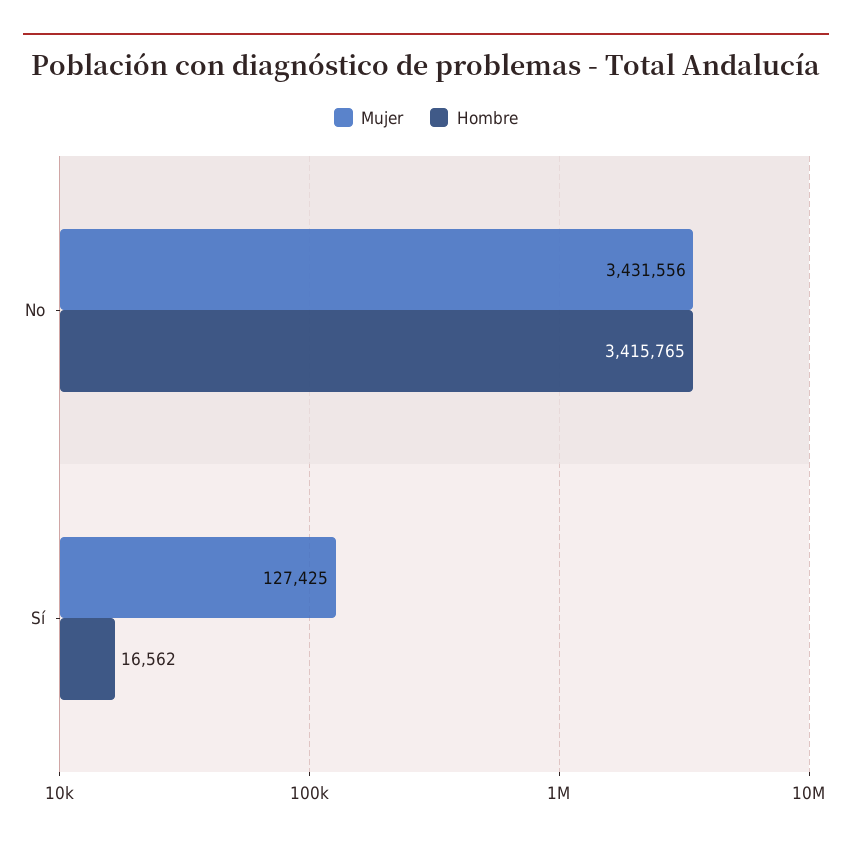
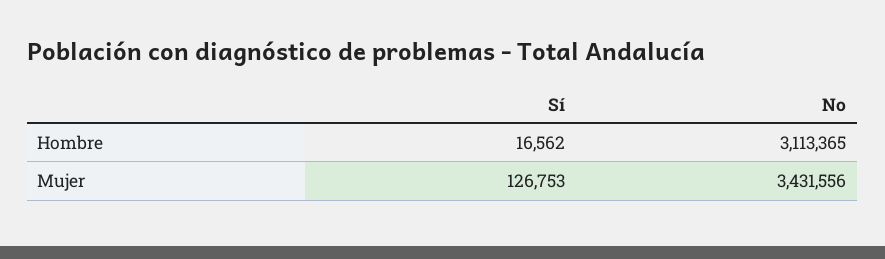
  {
    "Mujer": {
      "No": 3431556,
-     "Sí": 127425
+     "Sí": 126753
    },
    "Hombre": {
-     "No": 3415765,
+     "No": 3113365,
      "Sí": 16562
    }
  }

